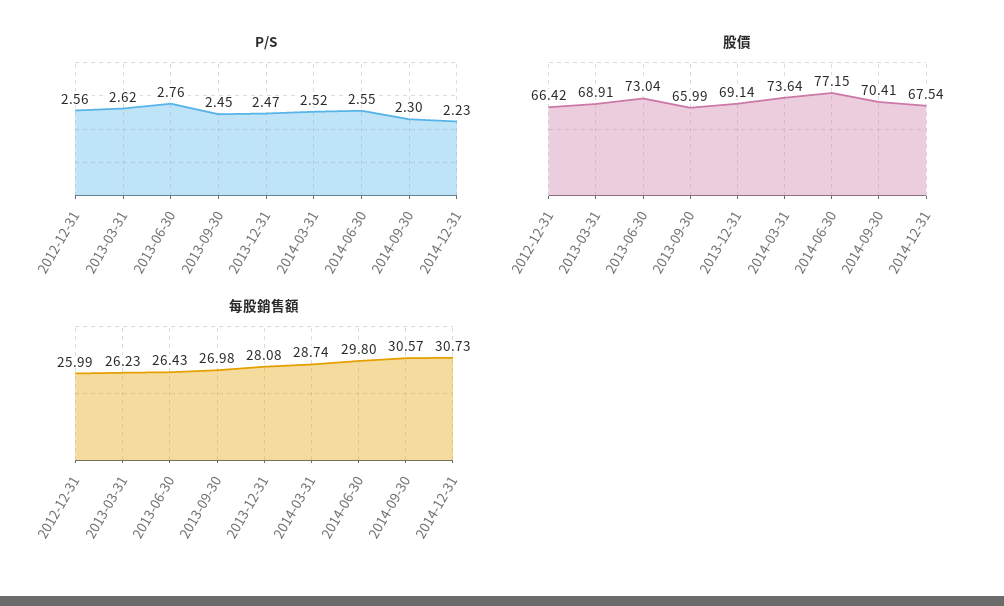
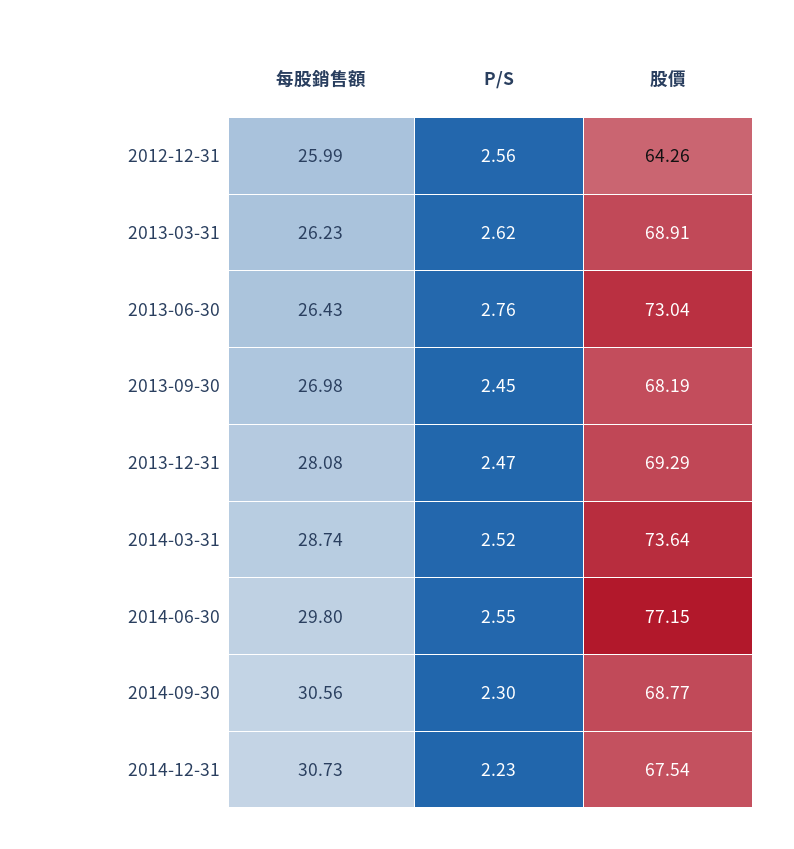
  {
    "P/S": {
      "2012-12-31": 2.56,
      "2013-03-31": 2.62,
      "2013-06-30": 2.76,
      "2013-09-30": 2.45,
      "2013-12-31": 2.47,
      "2014-03-31": 2.52,
      "2014-06-30": 2.55,
      "2014-09-30": 2.3,
      "2014-12-31": 2.23
    },
    "股價": {
-     "2012-12-31": 66.42,
+     "2012-12-31": 64.26,
      "2013-03-31": 68.91,
      "2013-06-30": 73.04,
-     "2013-09-30": 65.99,
+     "2013-09-30": 68.19,
-     "2013-12-31": 69.14,
+     "2013-12-31": 69.29,
      "2014-03-31": 73.64,
      "2014-06-30": 77.15,
-     "2014-09-30": 70.41,
+     "2014-09-30": 68.77,
      "2014-12-31": 67.54
    },
    "每股銷售額": {
      "2012-12-31": 25.99,
      "2013-03-31": 26.23,
      "2013-06-30": 26.43,
      "2013-09-30": 26.98,
      "2013-12-31": 28.08,
      "2014-03-31": 28.74,
      "2014-06-30": 29.8,
-     "2014-09-30": 30.57,
+     "2014-09-30": 30.56,
      "2014-12-31": 30.73
    }
  }

